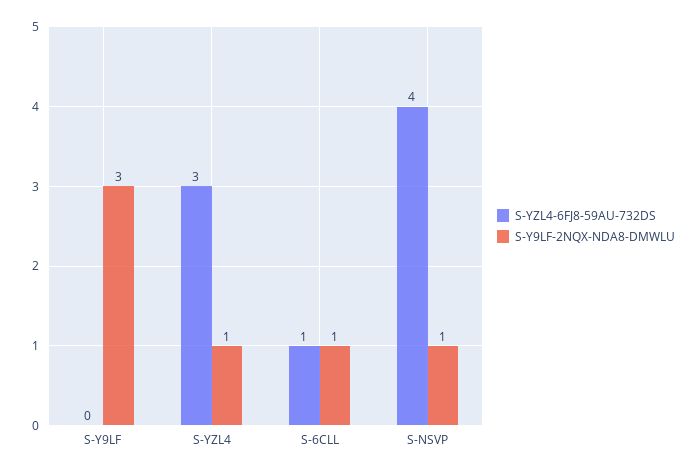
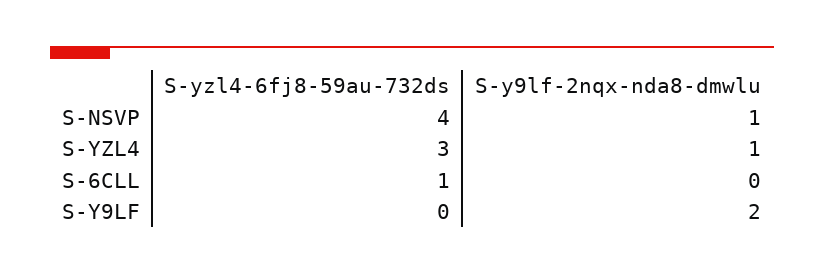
  {
    "S-YZL4-6FJ8-59AU-732DS": {
      "S-Y9LF": 0,
      "S-YZL4": 3,
      "S-6CLL": 1,
      "S-NSVP": 4
    },
    "S-Y9LF-2NQX-NDA8-DMWLU": {
-     "S-Y9LF": 3,
+     "S-Y9LF": 2,
      "S-YZL4": 1,
-     "S-6CLL": 1,
+     "S-6CLL": 0,
      "S-NSVP": 1
    }
  }

